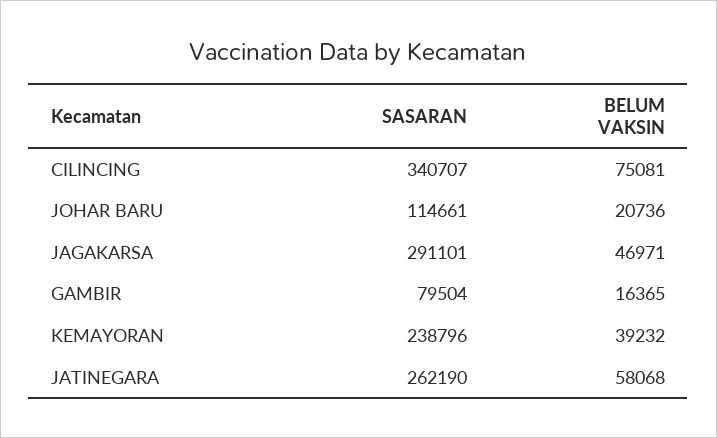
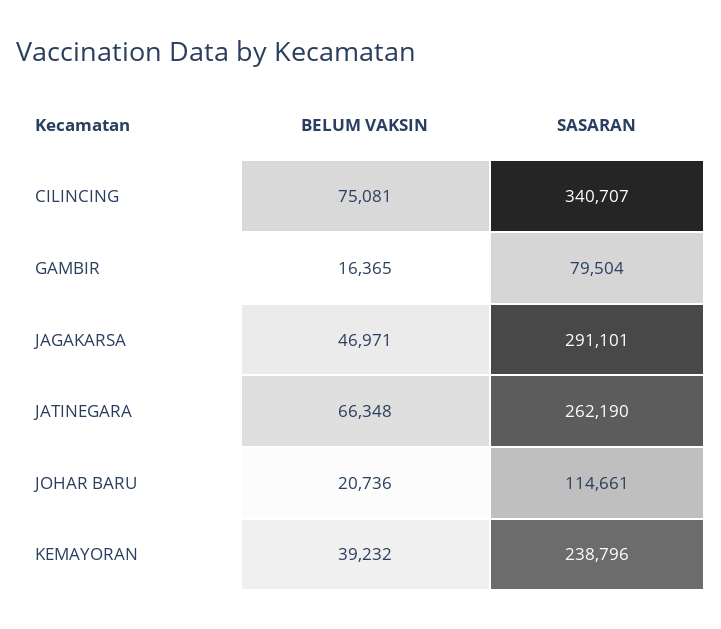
  {
    "SASARAN": {
      "CILINCING": 340707,
      "JOHAR BARU": 114661,
      "JAGAKARSA": 291101,
      "GAMBIR": 79504,
      "KEMAYORAN": 238796,
      "JATINEGARA": 262190
    },
    "BELUM VAKSIN": {
      "CILINCING": 75081,
      "JOHAR BARU": 20736,
      "JAGAKARSA": 46971,
      "GAMBIR": 16365,
      "KEMAYORAN": 39232,
-     "JATINEGARA": 58068
+     "JATINEGARA": 66348
    }
  }

